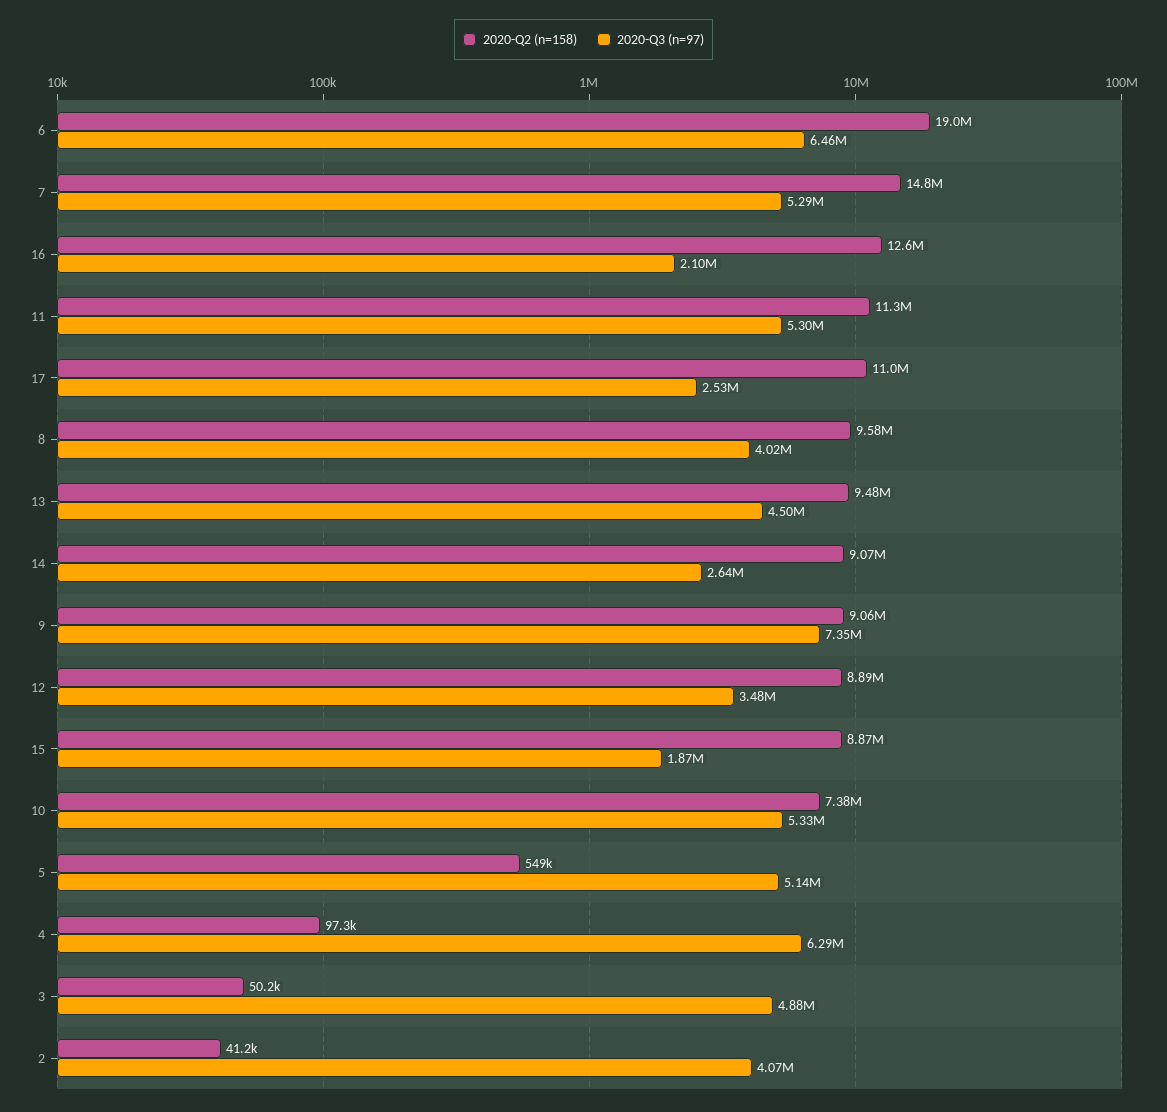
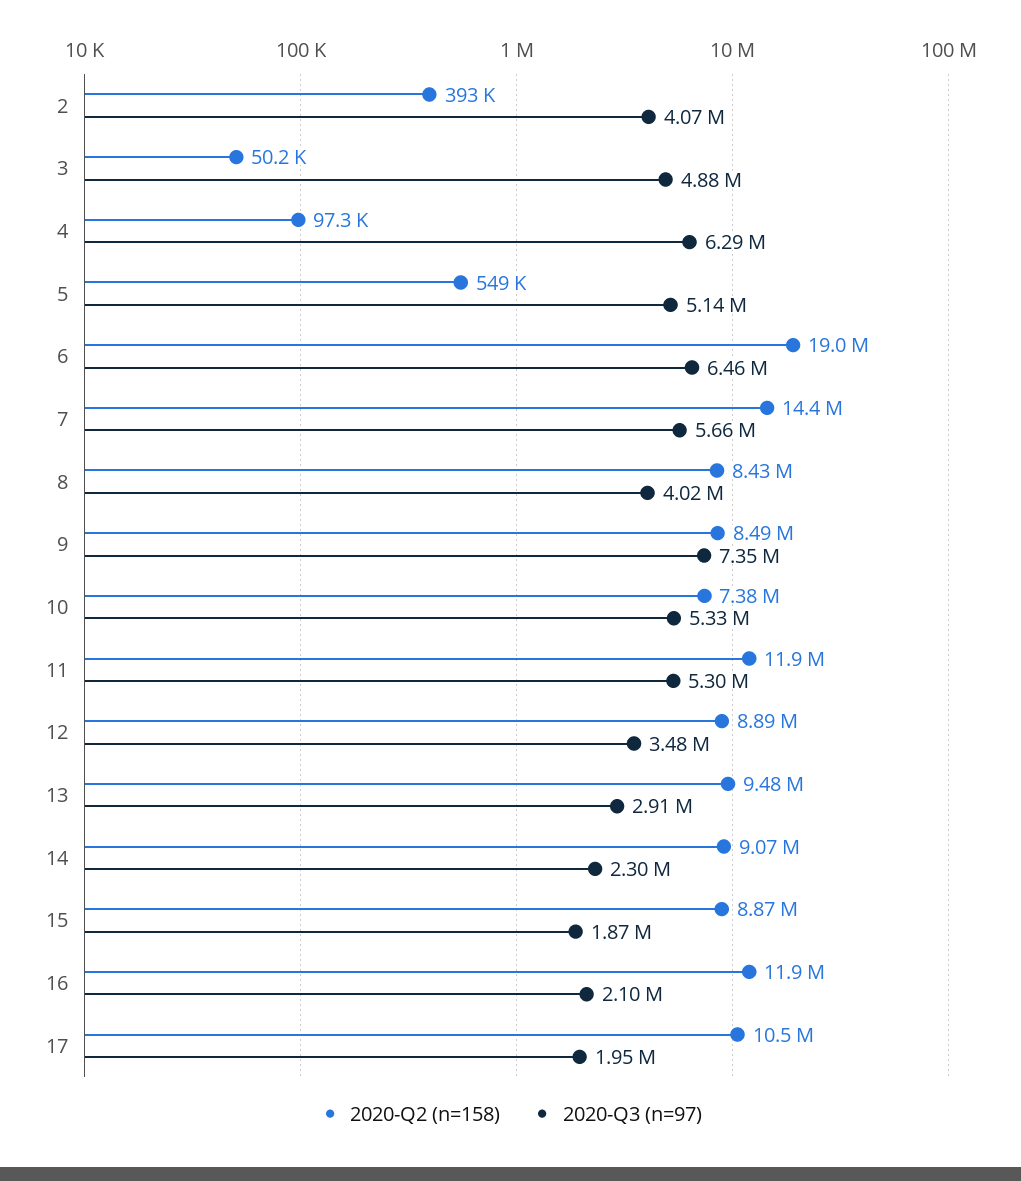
  {
    "2020-Q2 (n=158)": {
      "6": 19000000,
-     "7": 14800000,
+     "7": 14400000,
-     "16": 12600000,
+     "16": 11900000,
-     "11": 11300000,
+     "11": 11900000,
-     "17": 11000000,
+     "17": 10500000,
-     "8": 9580000,
+     "8": 8430000,
      "13": 9480000,
      "14": 9070000,
-     "9": 9060000,
+     "9": 8490000,
      "12": 8890000,
      "15": 8870000,
      "10": 7380000,
      "5": 549000,
      "4": 97300,
      "3": 50200,
-     "2": 41200
+     "2": 393000
    },
    "2020-Q3 (n=97)": {
      "6": 6460000,
-     "7": 5290000,
+     "7": 5660000,
      "16": 2100000,
      "11": 5300000,
-     "17": 2530000,
+     "17": 1950000,
      "8": 4020000,
-     "13": 4500000,
+     "13": 2910000,
-     "14": 2640000,
+     "14": 2300000,
      "9": 7350000,
      "12": 3480000,
      "15": 1870000,
      "10": 5330000,
      "5": 5140000,
      "4": 6290000,
      "3": 4880000,
      "2": 4070000
    }
  }

